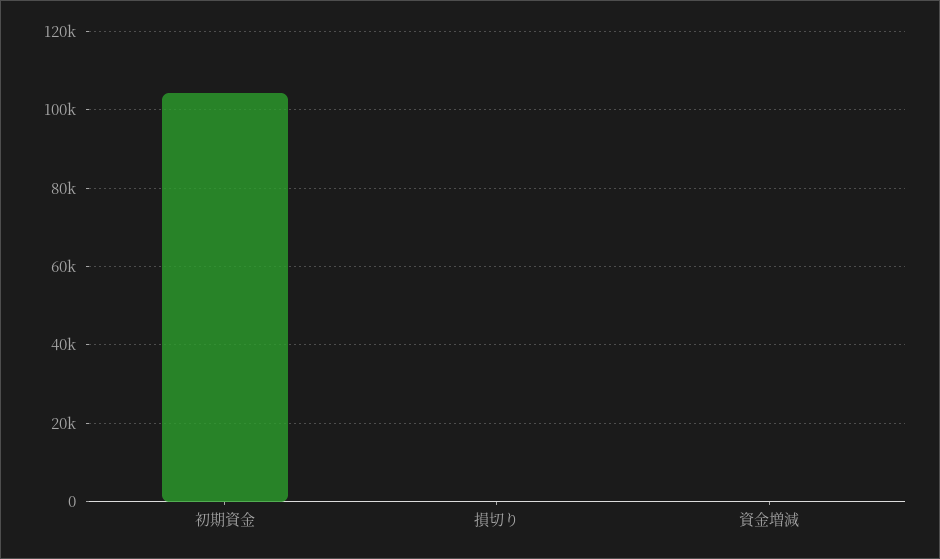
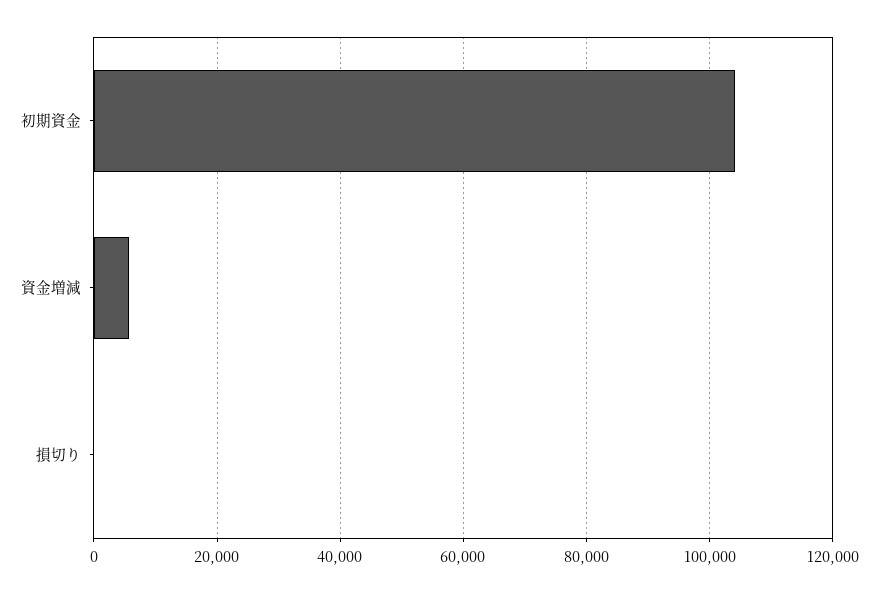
  {
    "初期資金": 104000,
    "損切り": 0,
-   "資金増減": 0
+   "資金増減": 6000
  }

